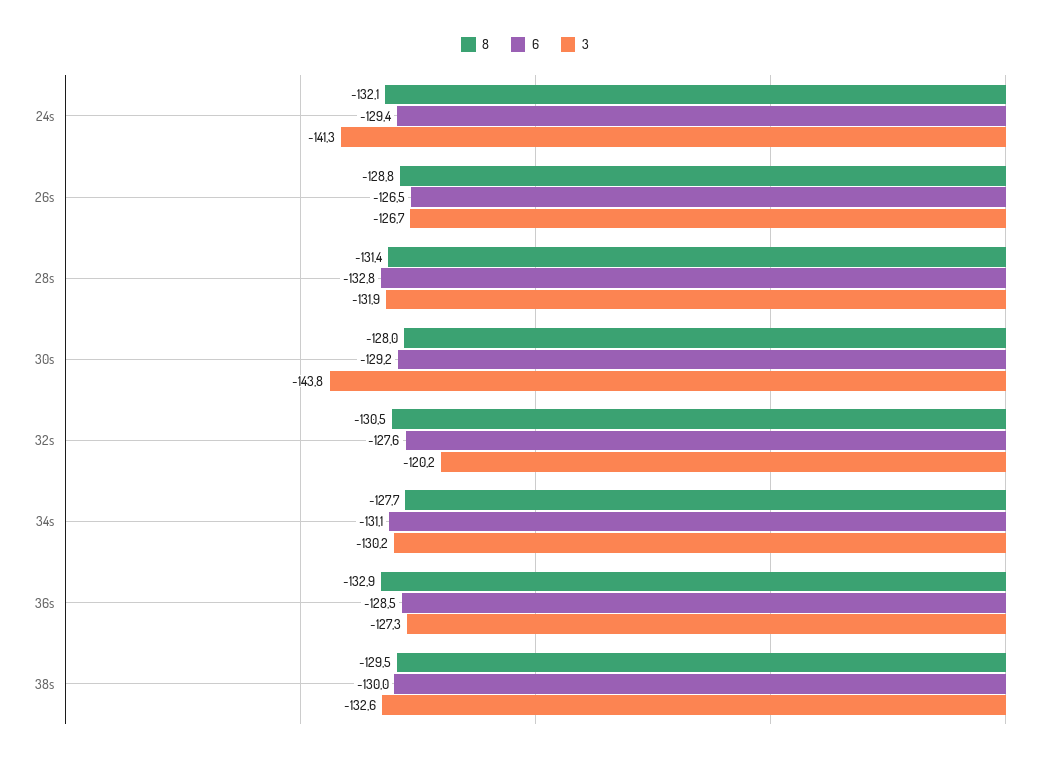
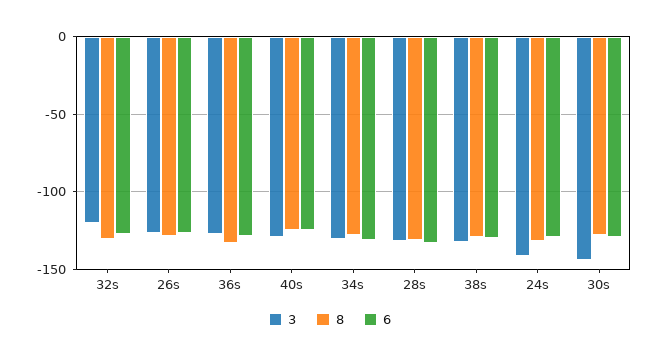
  {
    "8": {
      "24s": -132.1,
      "26s": -128.8,
      "28s": -131.4,
      "30s": -128,
      "32s": -130.5,
      "34s": -127.7,
      "36s": -132.9,
-     "38s": -129.5
+     "38s": -129.5,
+     "40s": -125
    },
    "6": {
      "24s": -129.4,
      "26s": -126.5,
      "28s": -132.8,
      "30s": -129.2,
      "32s": -127.6,
      "34s": -131.1,
      "36s": -128.5,
-     "38s": -130
+     "38s": -130,
+     "40s": -125
    },
    "3": {
      "24s": -141.3,
      "26s": -126.7,
      "28s": -131.9,
      "30s": -143.8,
      "32s": -120.2,
      "34s": -130.2,
      "36s": -127.3,
-     "38s": -132.6
+     "38s": -132.6,
+     "40s": -130
    }
  }

